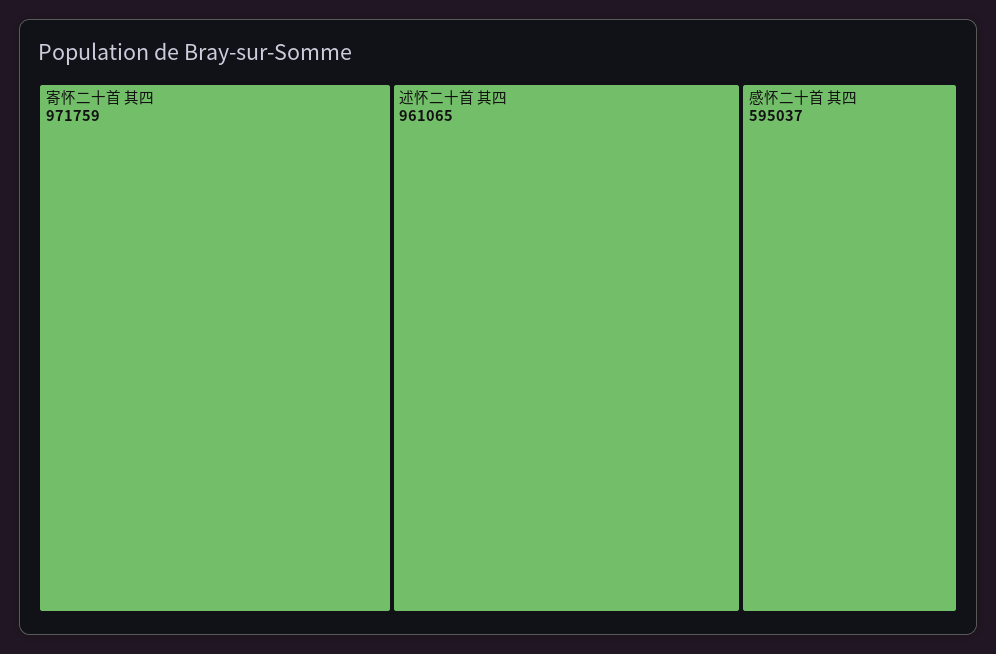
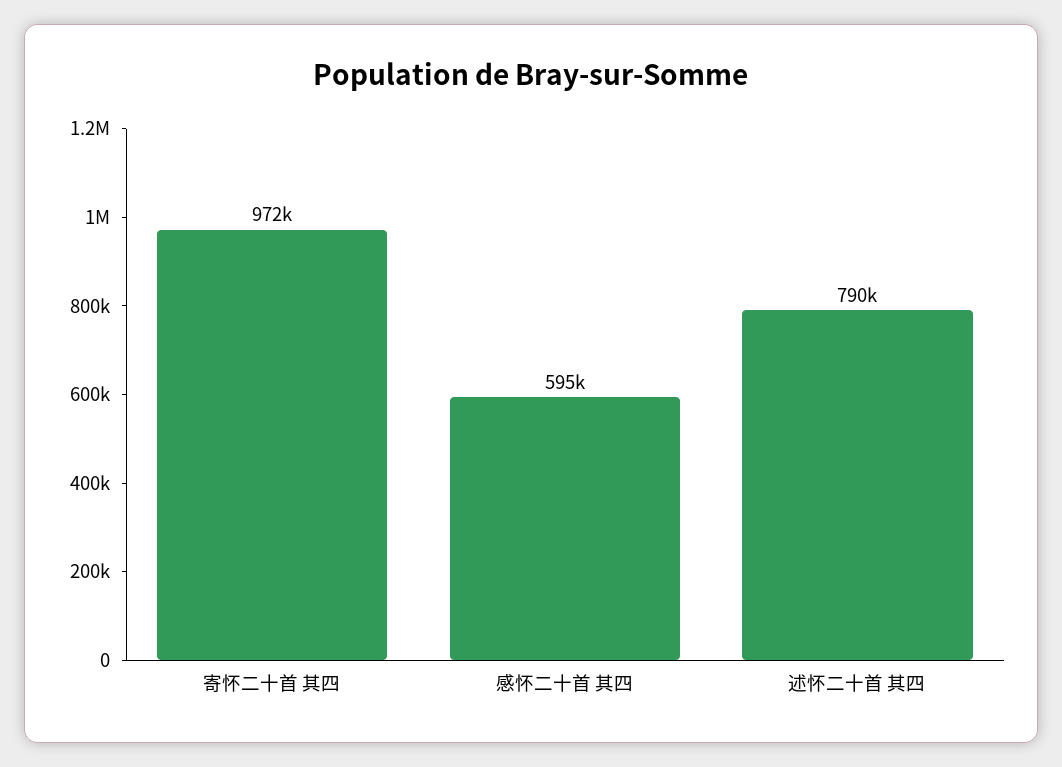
  {
    "寄怀二十首 其四": 971759,
-   "述怀二十首 其四": 961065,
+   "述怀二十首 其四": 790000,
    "感怀二十首 其四": 595037
  }

